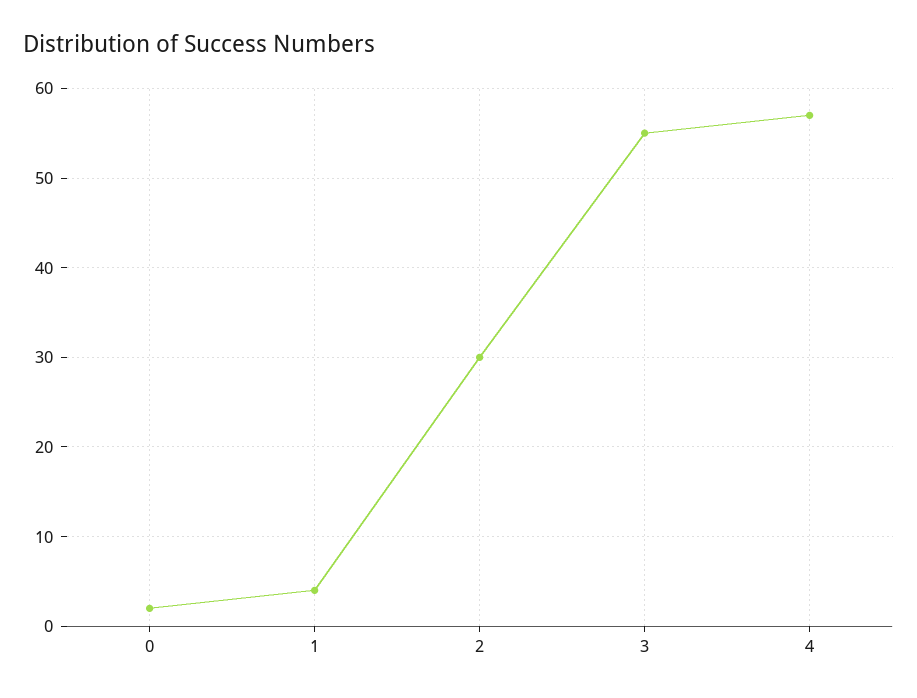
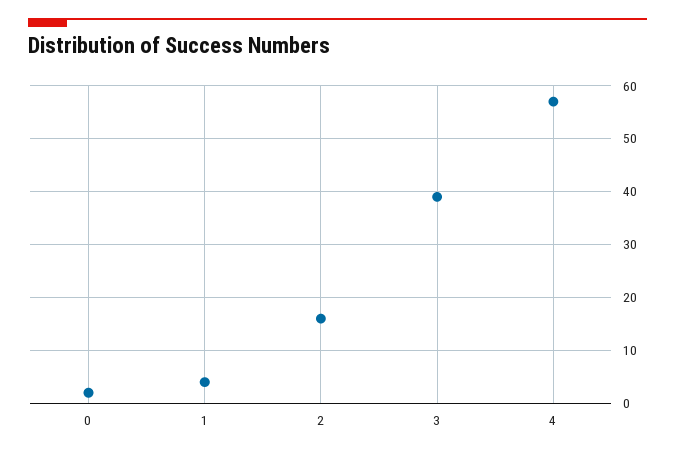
  {
    "0": 2,
    "1": 4,
-   "2": 30,
+   "2": 15,
-   "3": 55,
+   "3": 40,
    "4": 57
  }

